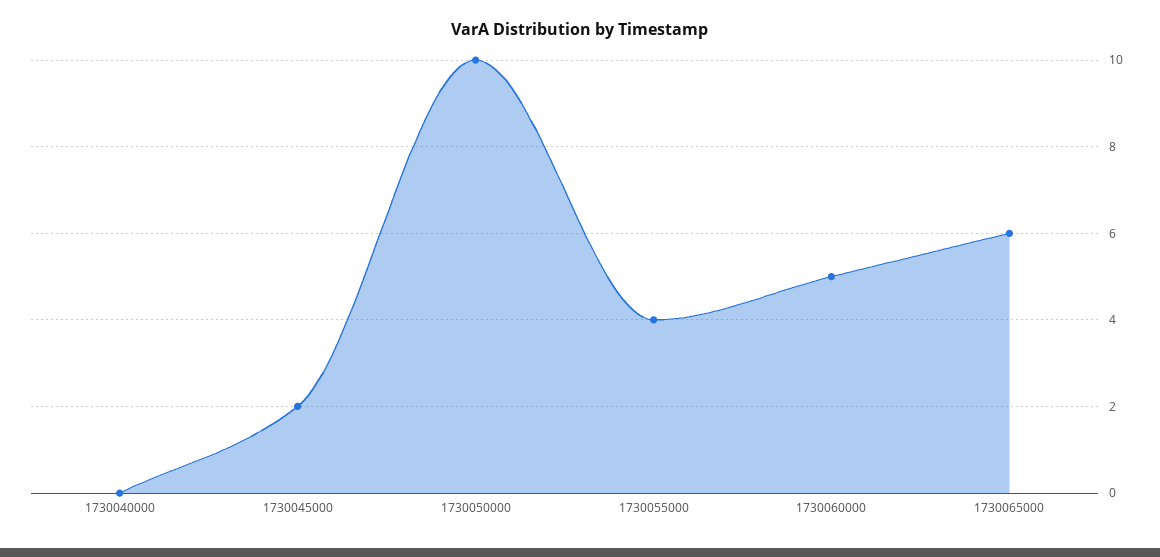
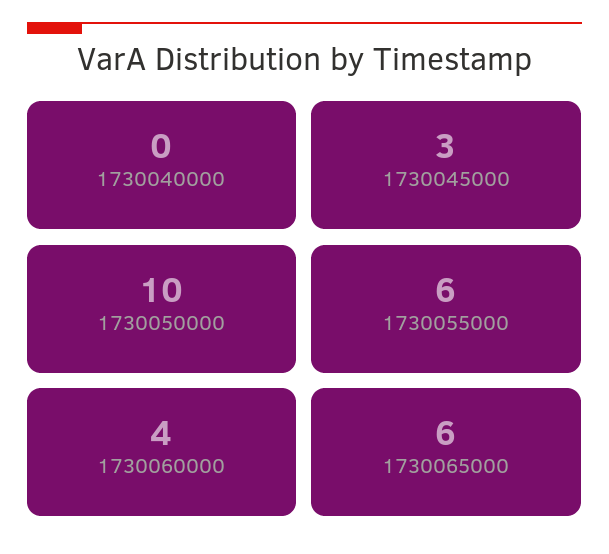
  {
    "1730040000": 0,
-   "1730045000": 2,
+   "1730045000": 3,
    "1730050000": 10,
-   "1730055000": 4,
+   "1730055000": 6,
-   "1730060000": 5,
+   "1730060000": 4,
    "1730065000": 6
  }

